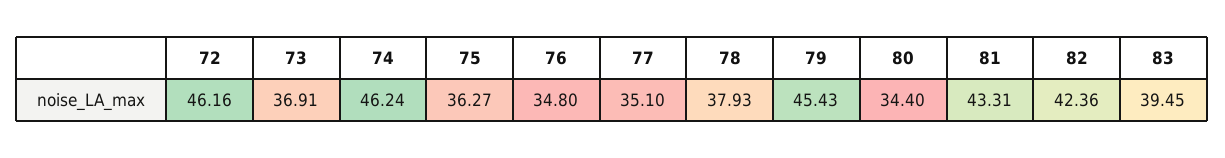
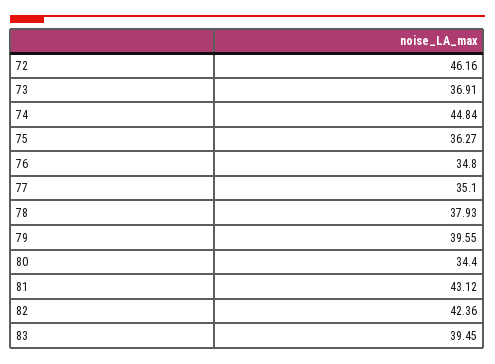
  {
    "72": 46.16,
    "73": 36.91,
-   "74": 46.24,
+   "74": 44.84,
    "75": 36.27,
    "76": 34.8,
    "77": 35.1,
    "78": 37.93,
-   "79": 45.43,
+   "79": 39.55,
    "80": 34.4,
-   "81": 43.31,
+   "81": 43.12,
    "82": 42.36,
    "83": 39.45
  }

